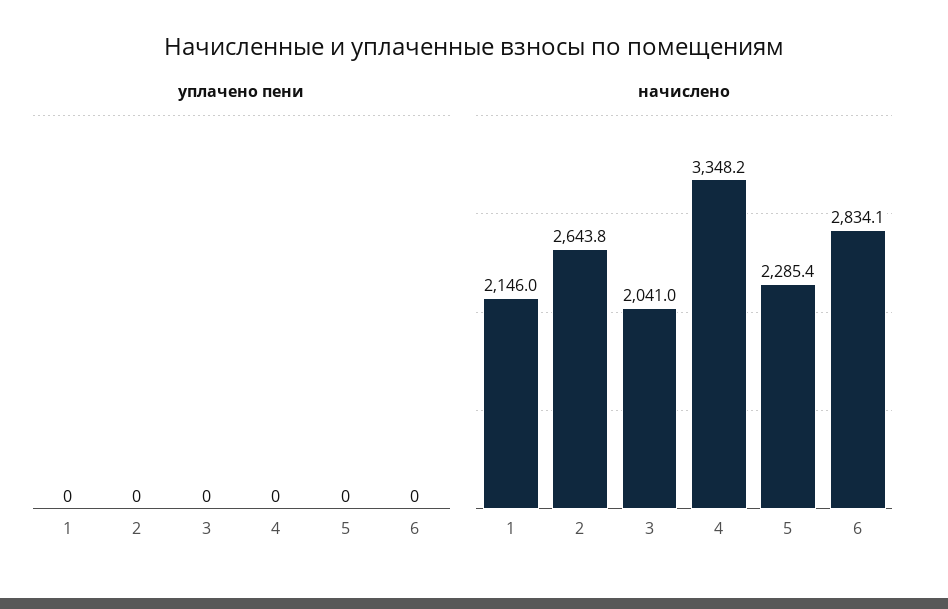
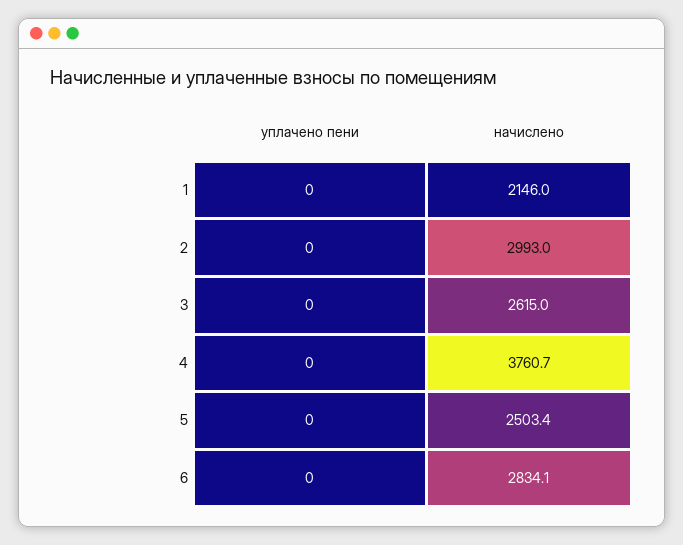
  {
    "уплачено пени": {
      "1": 0,
      "2": 0,
      "3": 0,
      "4": 0,
      "5": 0,
      "6": 0
    },
    "начислено": {
      "1": 2146,
-     "2": 2643.8,
+     "2": 2993,
-     "3": 2041,
+     "3": 2615,
-     "4": 3348.2,
+     "4": 3760.7,
-     "5": 2285.4,
+     "5": 2503.4,
      "6": 2834.1
    }
  }

